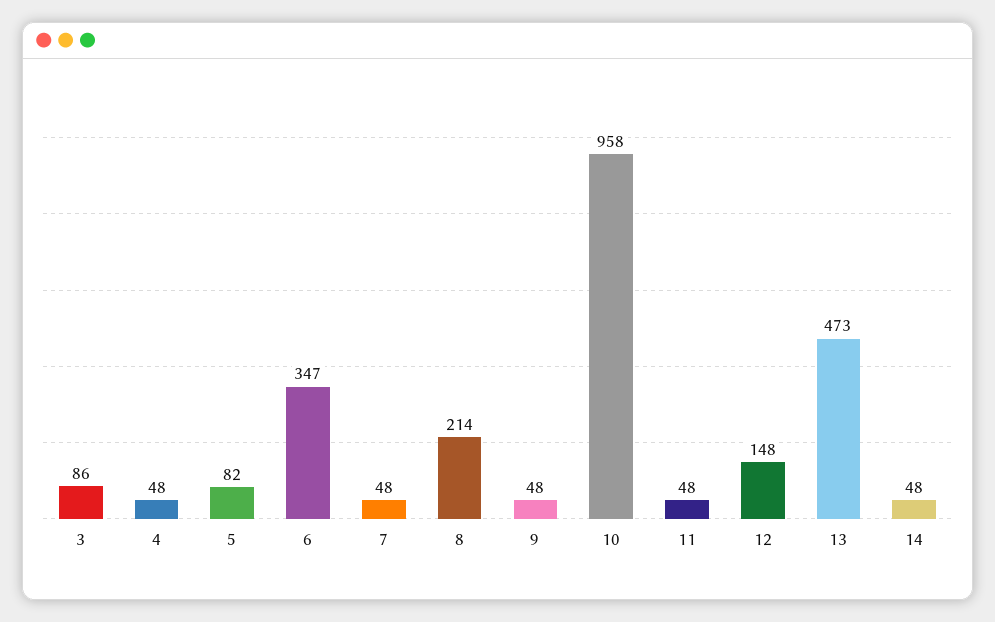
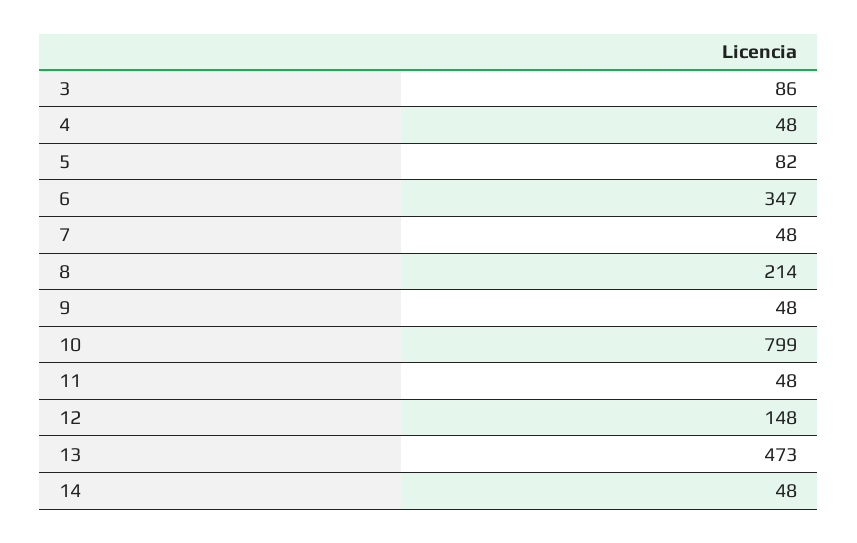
  {
    "3": 86,
    "4": 48,
    "5": 82,
    "6": 347,
    "7": 48,
    "8": 214,
    "9": 48,
-   "10": 958,
+   "10": 799,
    "11": 48,
    "12": 148,
    "13": 473,
    "14": 48
  }

